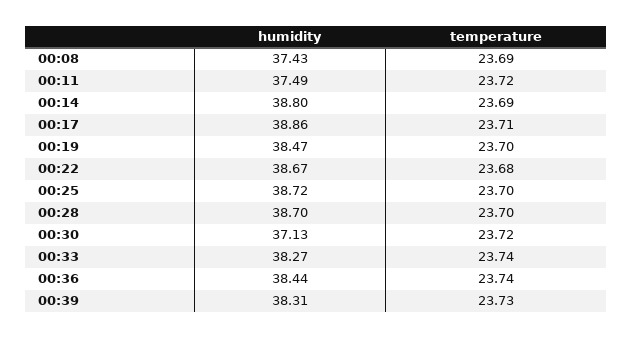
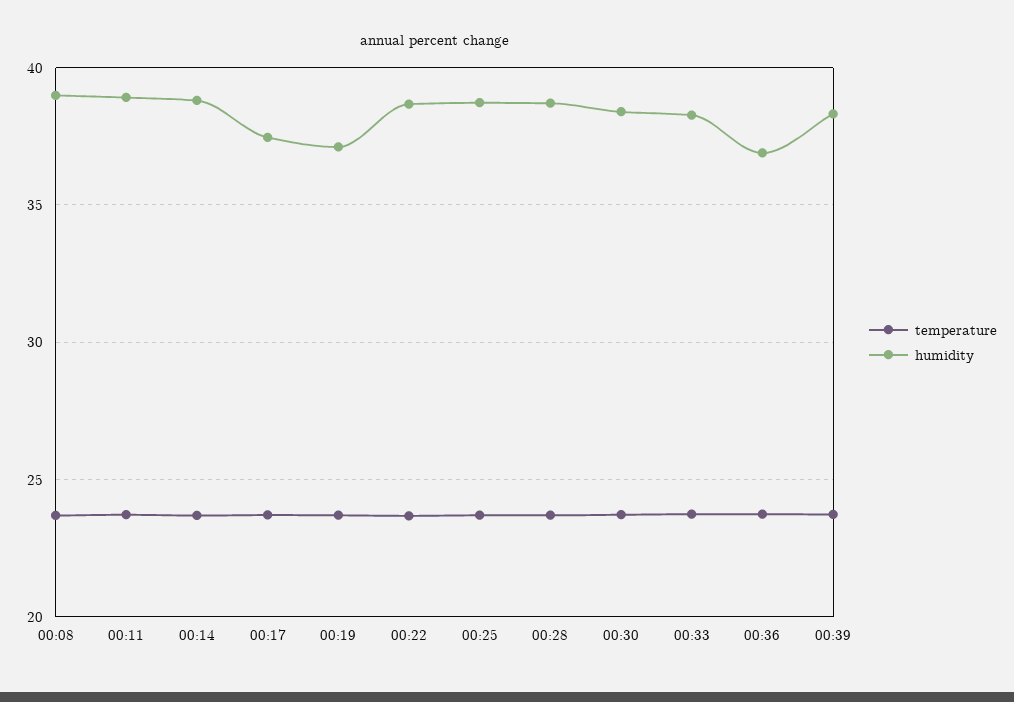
  {
    "humidity": {
-     "00:08": 37.43,
+     "00:08": 39,
-     "00:11": 37.49,
+     "00:11": 39,
      "00:14": 38.8,
-     "00:17": 38.86,
+     "00:17": 37.5,
-     "00:19": 38.47,
+     "00:19": 37,
      "00:22": 38.67,
      "00:25": 38.72,
      "00:28": 38.7,
-     "00:30": 37.13,
+     "00:30": 38.5,
      "00:33": 38.27,
-     "00:36": 38.44,
+     "00:36": 37,
      "00:39": 38.31
    },
    "temperature": {
      "00:08": 23.69,
      "00:11": 23.72,
      "00:14": 23.69,
      "00:17": 23.71,
      "00:19": 23.7,
      "00:22": 23.68,
      "00:25": 23.7,
      "00:28": 23.7,
      "00:30": 23.72,
      "00:33": 23.74,
      "00:36": 23.74,
      "00:39": 23.73
    }
  }

